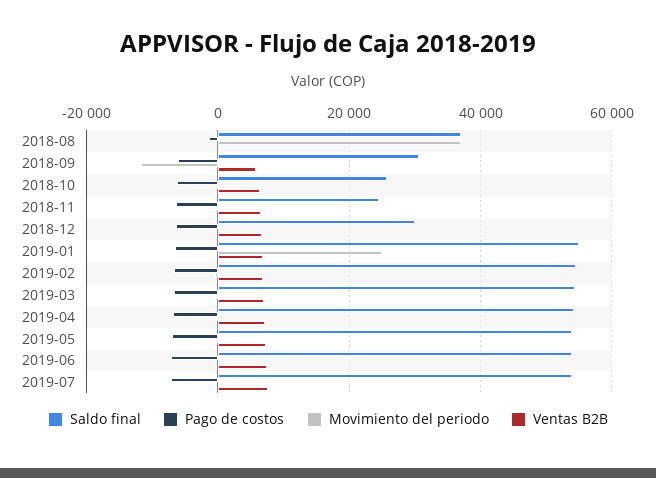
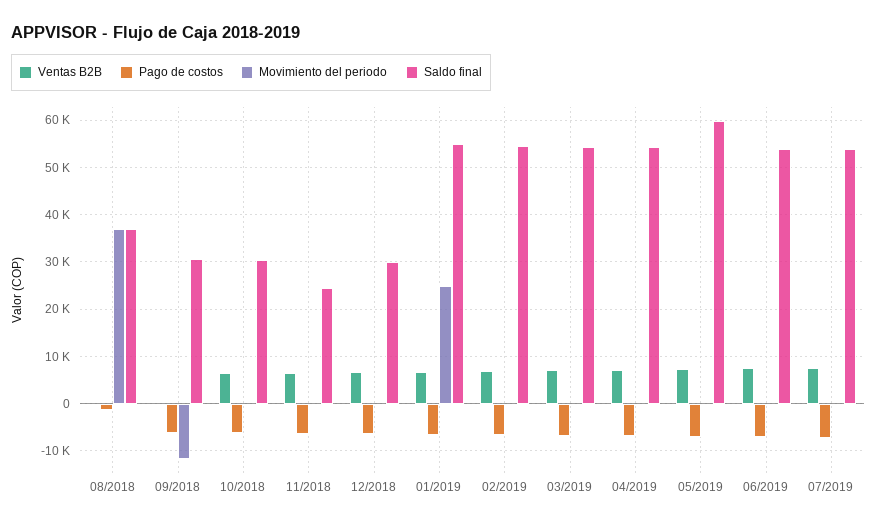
  {
    "Saldo final": {
      "2018-08": 38000,
      "2018-09": 30000,
-     "2018-10": 26000,
+     "2018-10": 30000,
      "2018-11": 24000,
      "2018-12": 30000,
      "2019-01": 54000,
      "2019-02": 54000,
      "2019-03": 54000,
      "2019-04": 54000,
-     "2019-05": 54000,
+     "2019-05": 60000,
      "2019-06": 54000,
      "2019-07": 54000
    },
    "Pago de costos": {
      "2018-08": -2000,
      "2018-09": -6000,
      "2018-10": -6000,
      "2018-11": -6000,
      "2018-12": -6000,
      "2019-01": -6000,
      "2019-02": -6000,
      "2019-03": -6000,
      "2019-04": -6000,
      "2019-05": -6000,
      "2019-06": -8000,
      "2019-07": -8000
    },
    "Movimiento del periodo": {
      "2018-08": 38000,
      "2018-09": -12000,
      "2018-10": 0,
      "2018-11": 0,
      "2018-12": 0,
      "2019-01": 24000,
      "2019-02": 0,
      "2019-03": 0,
      "2019-04": 0,
      "2019-05": 0,
      "2019-06": 0,
      "2019-07": 0
    },
    "Ventas B2B": {
      "2018-08": 0,
-     "2018-09": 6000,
+     "2018-09": 0,
      "2018-10": 6000,
      "2018-11": 6000,
      "2018-12": 6000,
      "2019-01": 6000,
      "2019-02": 6000,
      "2019-03": 8000,
      "2019-04": 8000,
      "2019-05": 8000,
      "2019-06": 8000,
      "2019-07": 8000
    }
  }

